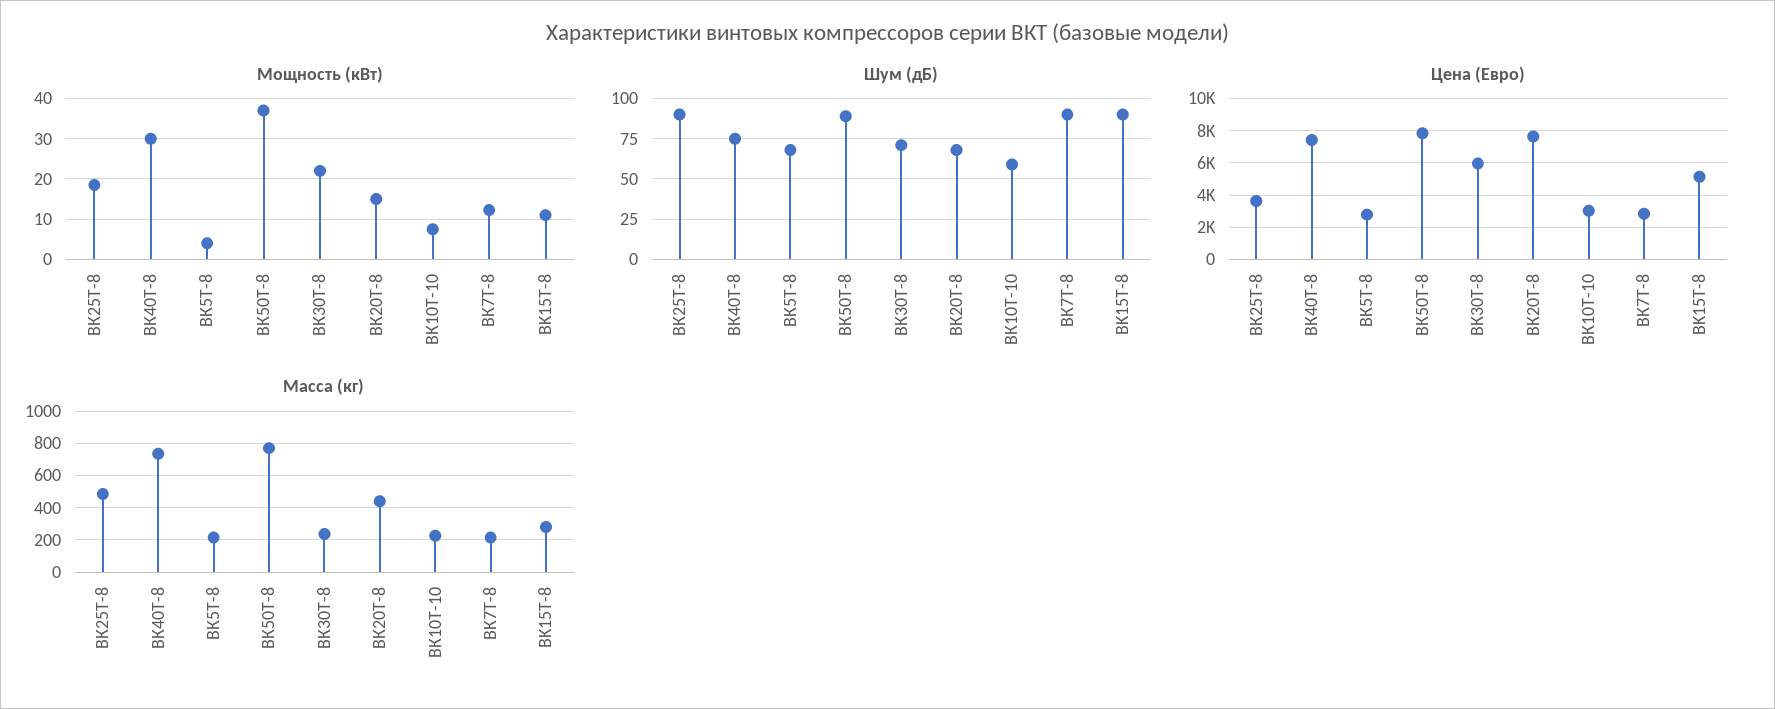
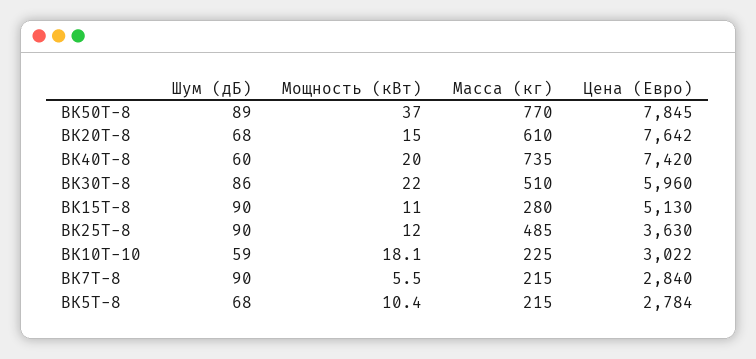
  {
    "Мощность (кВт)": {
-     "ВК25Т-8": 18,
+     "ВК25Т-8": 12,
-     "ВК40Т-8": 30,
+     "ВК40Т-8": 20,
-     "ВК5Т-8": 4,
+     "ВК5Т-8": 10.4,
      "ВК50Т-8": 37,
      "ВК30Т-8": 22,
      "ВК20Т-8": 15,
-     "ВК10Т-10": 8,
+     "ВК10Т-10": 18.1,
-     "ВК7Т-8": 12,
+     "ВК7Т-8": 5.5,
      "BK15Т-8": 11
    },
    "Шум (дБ)": {
      "ВК25Т-8": 90,
-     "ВК40Т-8": 75,
+     "ВК40Т-8": 60,
      "ВК5Т-8": 68,
      "ВК50Т-8": 89,
-     "ВК30Т-8": 70,
+     "ВК30Т-8": 86,
      "ВК20Т-8": 68,
      "ВК10Т-10": 59,
      "ВК7Т-8": 90,
      "BK15Т-8": 90
    },
    "Цена (Евро)": {
      "ВК25Т-8": 3630,
      "ВК40Т-8": 7420,
      "ВК5Т-8": 2784,
      "ВК50Т-8": 7845,
      "ВК30Т-8": 5960,
      "ВК20Т-8": 7642,
      "ВК10Т-10": 3022,
      "ВК7Т-8": 2840,
      "BK15Т-8": 5130
    },
    "Масса (кг)": {
      "ВК25Т-8": 485,
      "ВК40Т-8": 735,
      "ВК5Т-8": 215,
      "ВК50Т-8": 770,
-     "ВК30Т-8": 250,
+     "ВК30Т-8": 510,
-     "ВК20Т-8": 450,
+     "ВК20Т-8": 610,
      "ВК10Т-10": 225,
      "ВК7Т-8": 215,
      "BK15Т-8": 280
    }
  }

